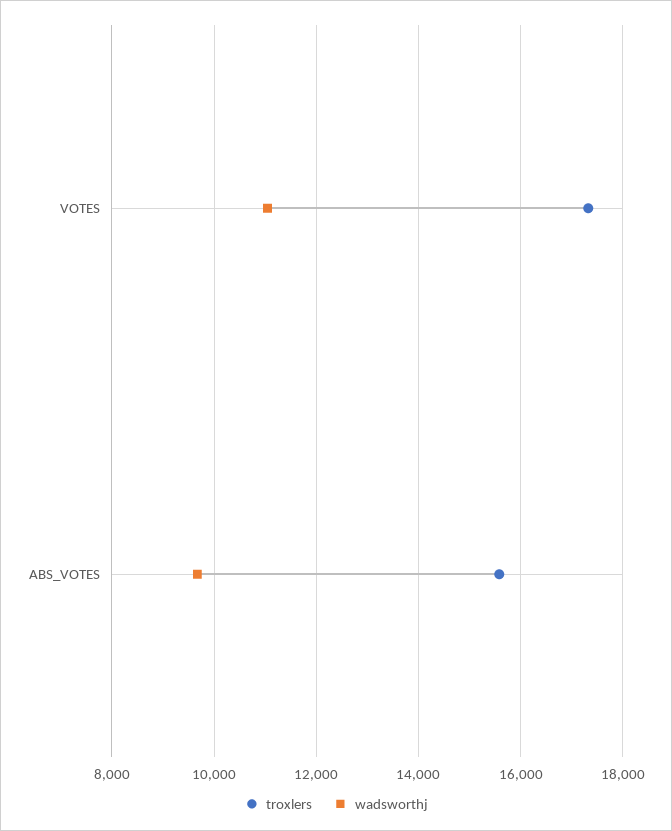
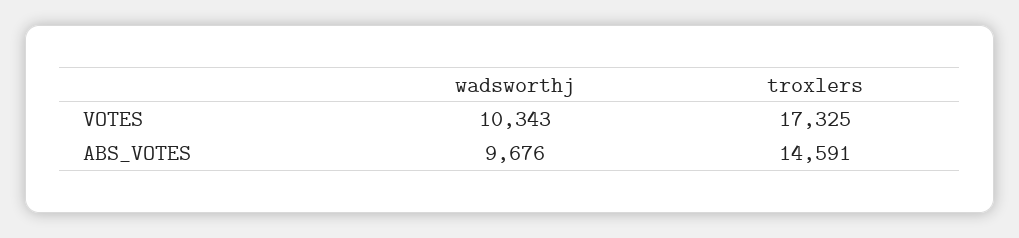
  {
    "troxlers": {
      "VOTES": 17325,
-     "ABS_VOTES": 15600
+     "ABS_VOTES": 14591
    },
    "wadsworthj": {
-     "VOTES": 11000,
+     "VOTES": 10343,
      "ABS_VOTES": 9676
    }
  }

